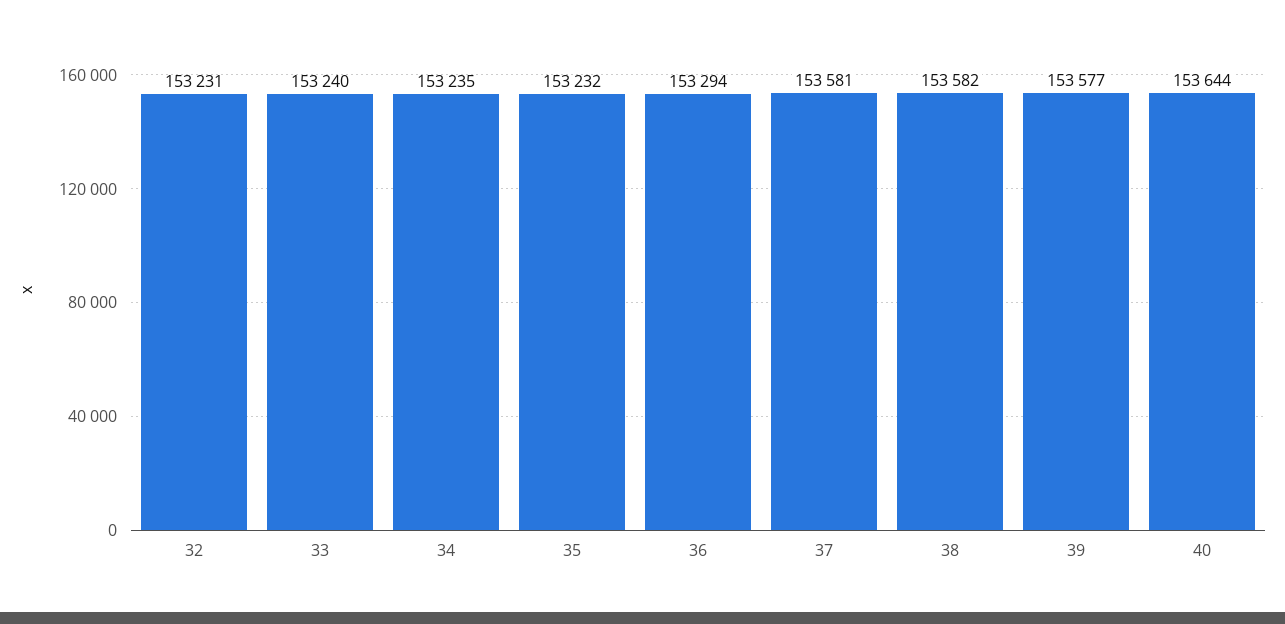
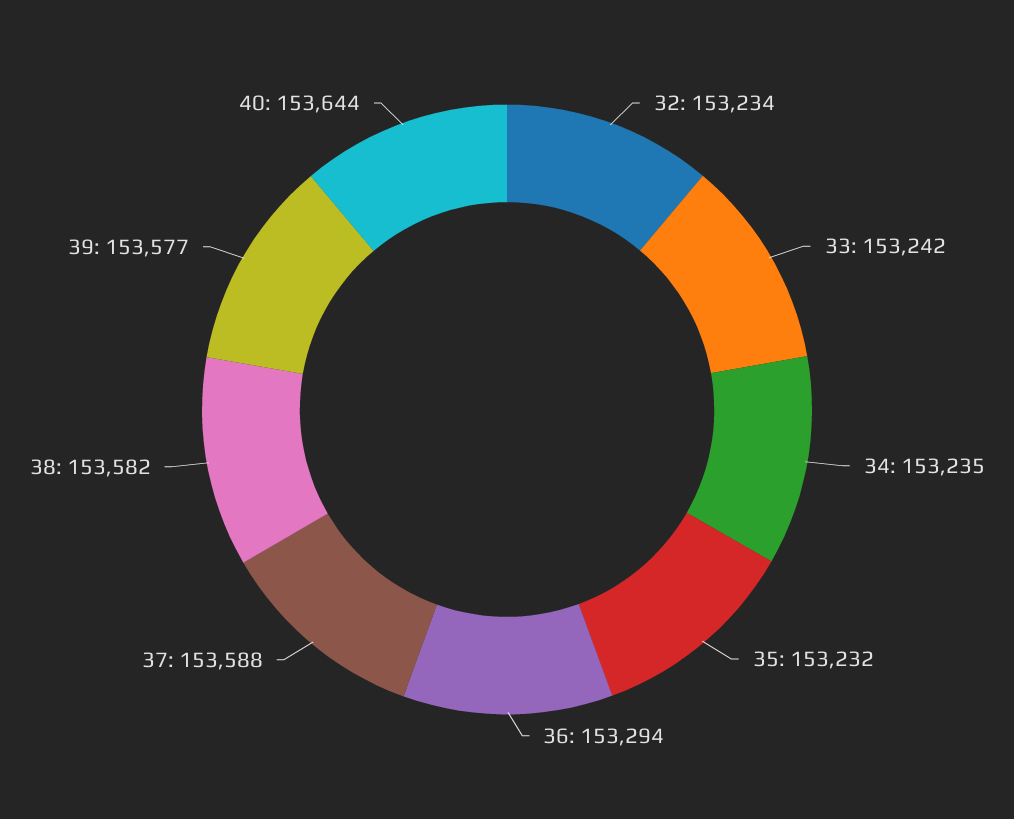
  {
-   "32": 153231,
+   "32": 153234,
-   "33": 153240,
+   "33": 153242,
    "34": 153235,
    "35": 153232,
    "36": 153294,
-   "37": 153581,
+   "37": 153588,
    "38": 153582,
    "39": 153577,
    "40": 153644
  }

